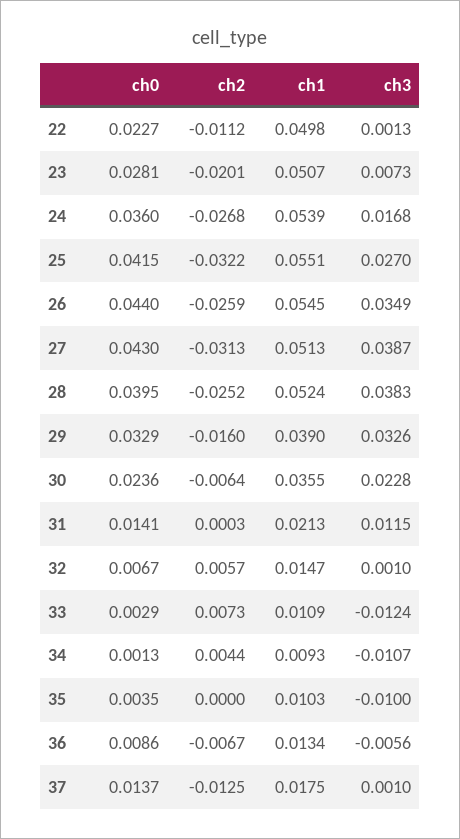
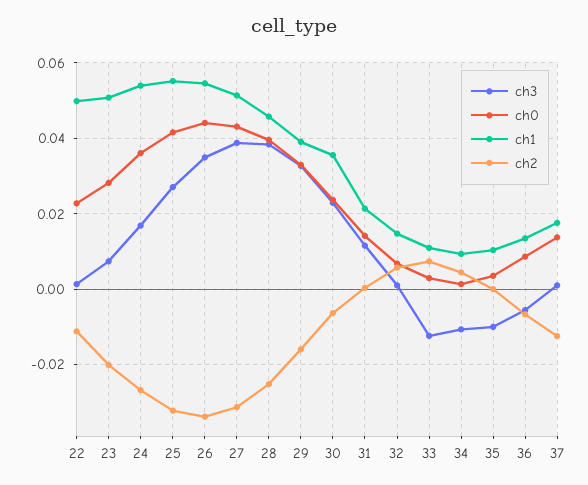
  {
    "ch0": {
      "22": 0.0227,
      "23": 0.0281,
      "24": 0.036,
      "25": 0.0415,
      "26": 0.044,
      "27": 0.043,
      "28": 0.0395,
      "29": 0.0329,
      "30": 0.0236,
      "31": 0.0141,
      "32": 0.0067,
      "33": 0.0029,
      "34": 0.0013,
      "35": 0.0035,
      "36": 0.0086,
      "37": 0.0137
    },
    "ch2": {
      "22": -0.0112,
      "23": -0.0201,
      "24": -0.0268,
      "25": -0.0322,
-     "26": -0.0259,
+     "26": -0.034,
      "27": -0.0313,
      "28": -0.0252,
      "29": -0.016,
      "30": -0.0064,
      "31": 0.0003,
      "32": 0.0057,
      "33": 0.0073,
      "34": 0.0044,
      "35": 0,
      "36": -0.0067,
      "37": -0.0125
    },
    "ch1": {
      "22": 0.0498,
      "23": 0.0507,
      "24": 0.0539,
      "25": 0.0551,
      "26": 0.0545,
      "27": 0.0513,
-     "28": 0.0524,
+     "28": 0.046,
      "29": 0.039,
      "30": 0.0355,
      "31": 0.0213,
      "32": 0.0147,
      "33": 0.0109,
      "34": 0.0093,
      "35": 0.0103,
      "36": 0.0134,
      "37": 0.0175
    },
    "ch3": {
      "22": 0.0013,
      "23": 0.0073,
      "24": 0.0168,
      "25": 0.027,
      "26": 0.0349,
      "27": 0.0387,
      "28": 0.0383,
      "29": 0.0326,
      "30": 0.0228,
      "31": 0.0115,
      "32": 0.001,
      "33": -0.0124,
      "34": -0.0107,
      "35": -0.01,
      "36": -0.0056,
      "37": 0.001
    }
  }

